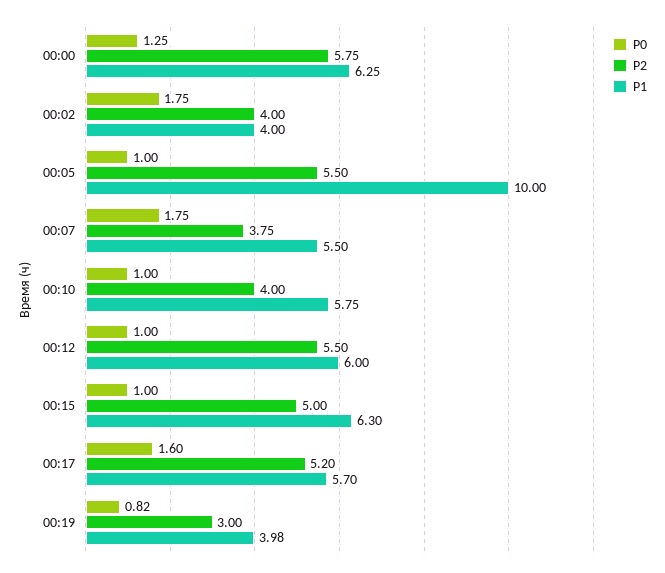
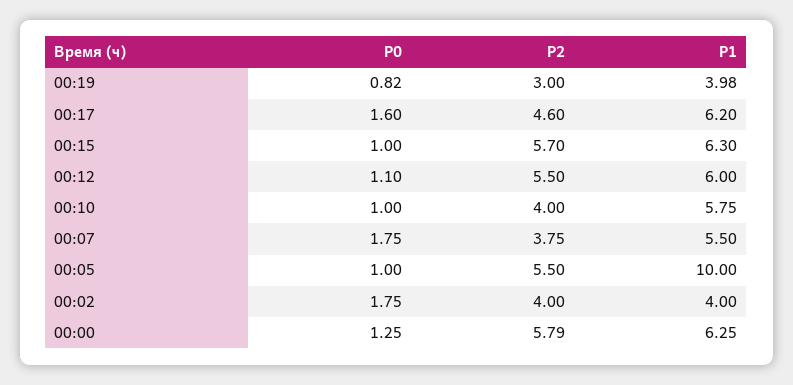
  {
    "P0": {
      "00:00": 1.25,
      "00:02": 1.75,
      "00:05": 1,
      "00:07": 1.75,
      "00:10": 1,
-     "00:12": 1,
+     "00:12": 1.1,
      "00:15": 1,
      "00:17": 1.6,
      "00:19": 0.82
    },
    "P2": {
-     "00:00": 5.75,
+     "00:00": 5.79,
      "00:02": 4,
      "00:05": 5.5,
      "00:07": 3.75,
      "00:10": 4,
      "00:12": 5.5,
-     "00:15": 5,
+     "00:15": 5.7,
-     "00:17": 5.2,
+     "00:17": 4.6,
      "00:19": 3
    },
    "P1": {
      "00:00": 6.25,
      "00:02": 4,
      "00:05": 10,
      "00:07": 5.5,
      "00:10": 5.75,
      "00:12": 6,
      "00:15": 6.3,
-     "00:17": 5.7,
+     "00:17": 6.2,
      "00:19": 3.98
    }
  }

